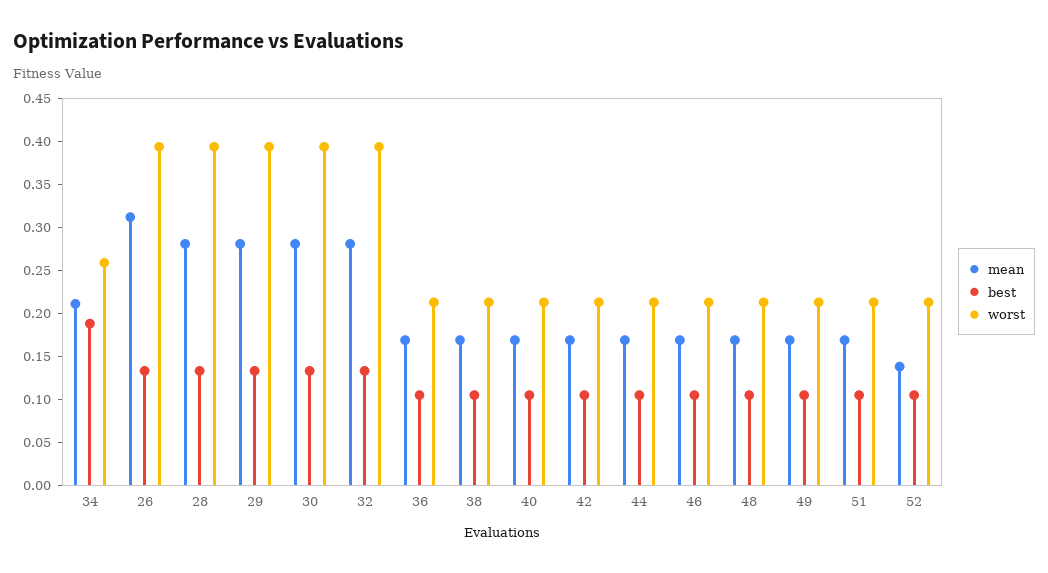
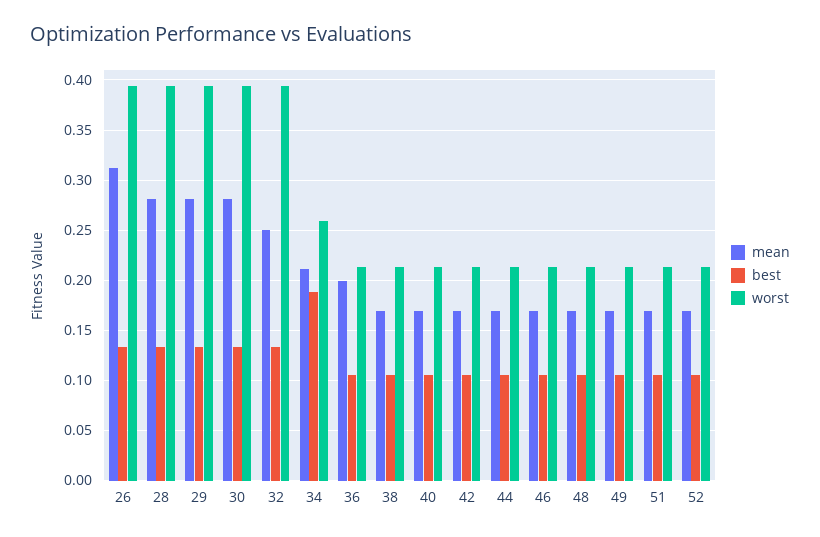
  {
    "mean": {
      "34": 0.21,
      "26": 0.31,
      "28": 0.28,
      "29": 0.28,
      "30": 0.28,
-     "32": 0.28,
+     "32": 0.25,
-     "36": 0.17,
+     "36": 0.2,
      "38": 0.17,
      "40": 0.17,
      "42": 0.17,
      "44": 0.17,
      "46": 0.17,
      "48": 0.17,
      "49": 0.17,
      "51": 0.17,
-     "52": 0.14
+     "52": 0.17
    },
    "best": {
      "34": 0.19,
      "26": 0.13,
      "28": 0.13,
      "29": 0.13,
      "30": 0.13,
      "32": 0.13,
      "36": 0.11,
      "38": 0.11,
      "40": 0.11,
      "42": 0.11,
      "44": 0.11,
      "46": 0.11,
      "48": 0.11,
      "49": 0.11,
      "51": 0.11,
      "52": 0.11
    },
    "worst": {
      "34": 0.26,
      "26": 0.39,
      "28": 0.39,
      "29": 0.39,
      "30": 0.39,
      "32": 0.39,
      "36": 0.21,
      "38": 0.21,
      "40": 0.21,
      "42": 0.21,
      "44": 0.21,
      "46": 0.21,
      "48": 0.21,
      "49": 0.21,
      "51": 0.21,
      "52": 0.21
    }
  }

